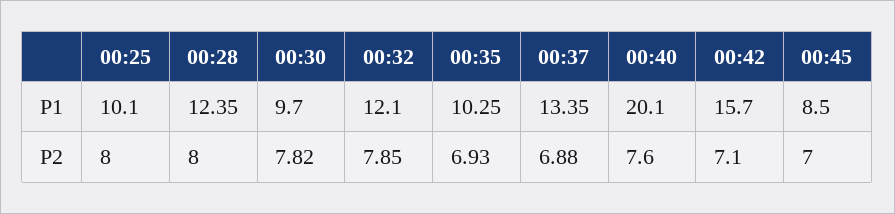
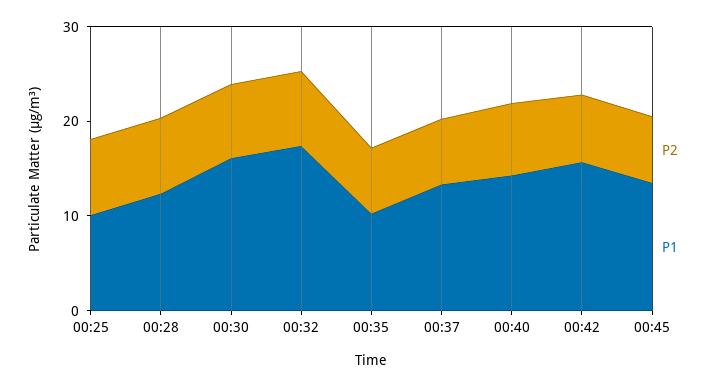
  {
    "P1": {
      "00:25": 10.1,
      "00:28": 12.35,
-     "00:30": 9.7,
+     "00:30": 16,
-     "00:32": 12.1,
+     "00:32": 18,
      "00:35": 10.25,
      "00:37": 13.35,
-     "00:40": 20.1,
+     "00:40": 14,
      "00:42": 15.7,
-     "00:45": 8.5
+     "00:45": 14
    },
    "P2": {
      "00:25": 8,
      "00:28": 8,
      "00:30": 7.82,
      "00:32": 7.85,
      "00:35": 6.93,
      "00:37": 6.88,
      "00:40": 7.6,
      "00:42": 7.1,
      "00:45": 7
    }
  }

